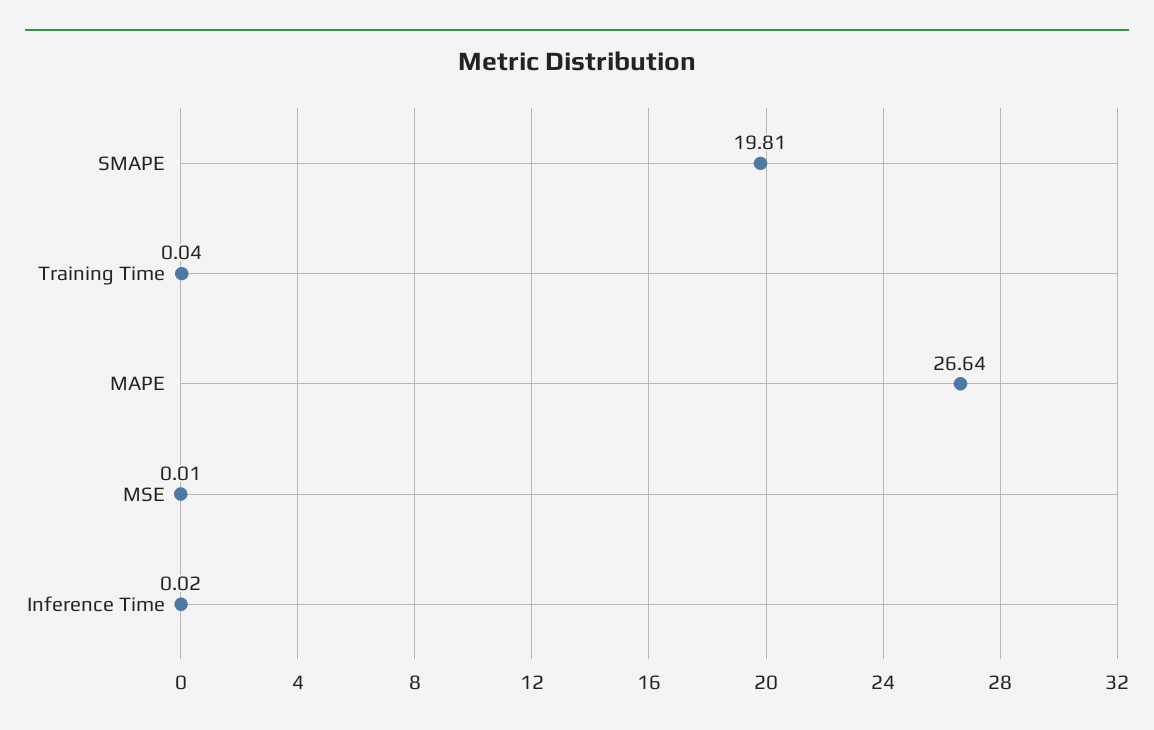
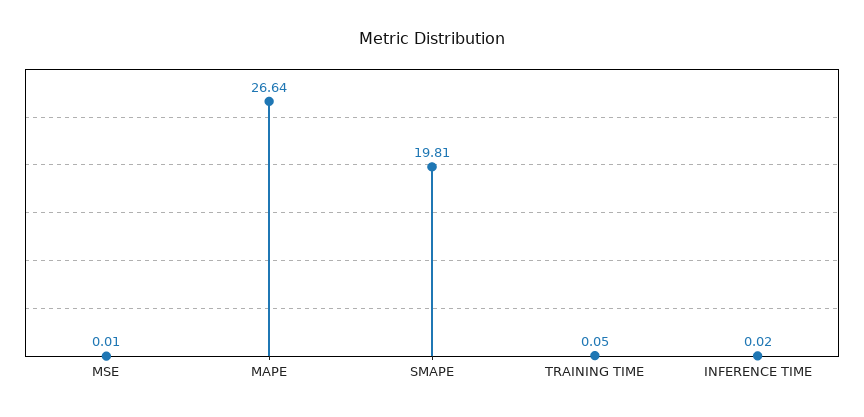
  {
    "SMAPE": 19.81,
-   "Training Time": 0.04,
+   "Training Time": 0.05,
    "MAPE": 26.64,
    "MSE": 0.01,
    "Inference Time": 0.02
  }

